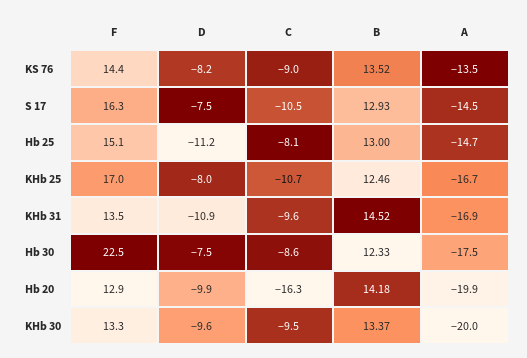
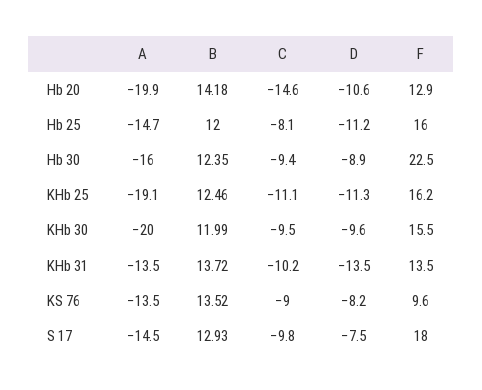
  {
    "F": {
-     "KS 76": 14.4,
+     "KS 76": 9.6,
-     "S 17": 16.3,
+     "S 17": 18,
-     "Hb 25": 15.1,
+     "Hb 25": 16,
-     "KHb 25": 17,
+     "KHb 25": 16.2,
      "KHb 31": 13.5,
      "Hb 30": 22.5,
      "Hb 20": 12.9,
-     "KHb 30": 13.3
+     "KHb 30": 15.5
    },
    "D": {
      "KS 76": -8.2,
      "S 17": -7.5,
      "Hb 25": -11.2,
-     "KHb 25": -8,
+     "KHb 25": -11.3,
-     "KHb 31": -10.9,
+     "KHb 31": -13.5,
-     "Hb 30": -7.5,
+     "Hb 30": -8.9,
-     "Hb 20": -9.9,
+     "Hb 20": -10.6,
      "KHb 30": -9.6
    },
    "C": {
      "KS 76": -9,
-     "S 17": -10.5,
+     "S 17": -9.8,
      "Hb 25": -8.1,
-     "KHb 25": -10.7,
+     "KHb 25": -11.1,
-     "KHb 31": -9.6,
+     "KHb 31": -10.2,
-     "Hb 30": -8.6,
+     "Hb 30": -9.4,
-     "Hb 20": -16.3,
+     "Hb 20": -14.6,
      "KHb 30": -9.5
    },
    "B": {
      "KS 76": 13.52,
      "S 17": 12.93,
-     "Hb 25": 13,
+     "Hb 25": 12,
      "KHb 25": 12.46,
-     "KHb 31": 14.52,
+     "KHb 31": 13.72,
-     "Hb 30": 12.33,
+     "Hb 30": 12.35,
      "Hb 20": 14.18,
-     "KHb 30": 13.37
+     "KHb 30": 11.99
    },
    "A": {
      "KS 76": -13.5,
      "S 17": -14.5,
      "Hb 25": -14.7,
-     "KHb 25": -16.7,
+     "KHb 25": -19.1,
-     "KHb 31": -16.9,
+     "KHb 31": -13.5,
-     "Hb 30": -17.5,
+     "Hb 30": -16,
      "Hb 20": -19.9,
      "KHb 30": -20
    }
  }

